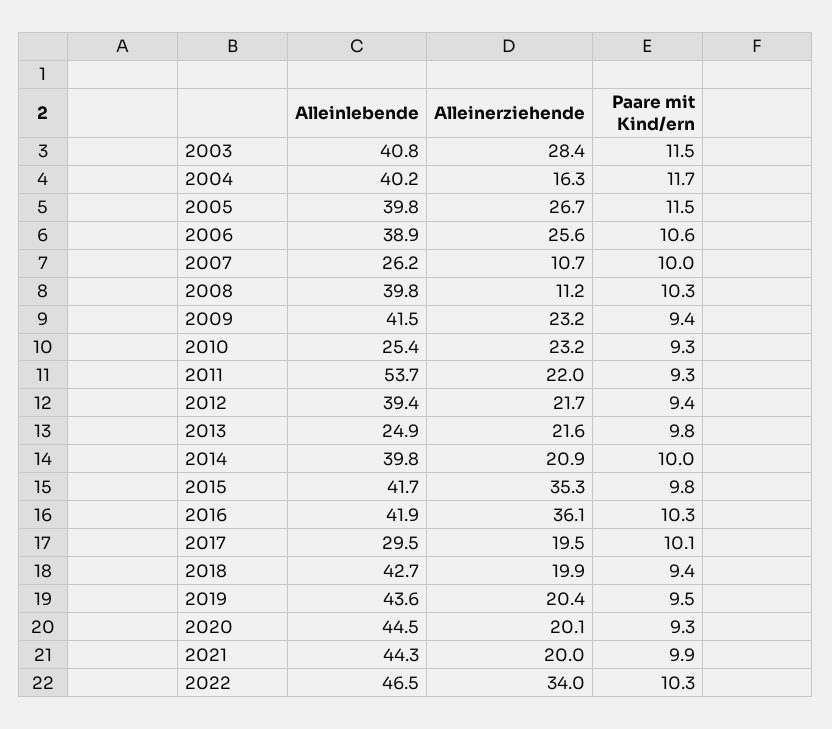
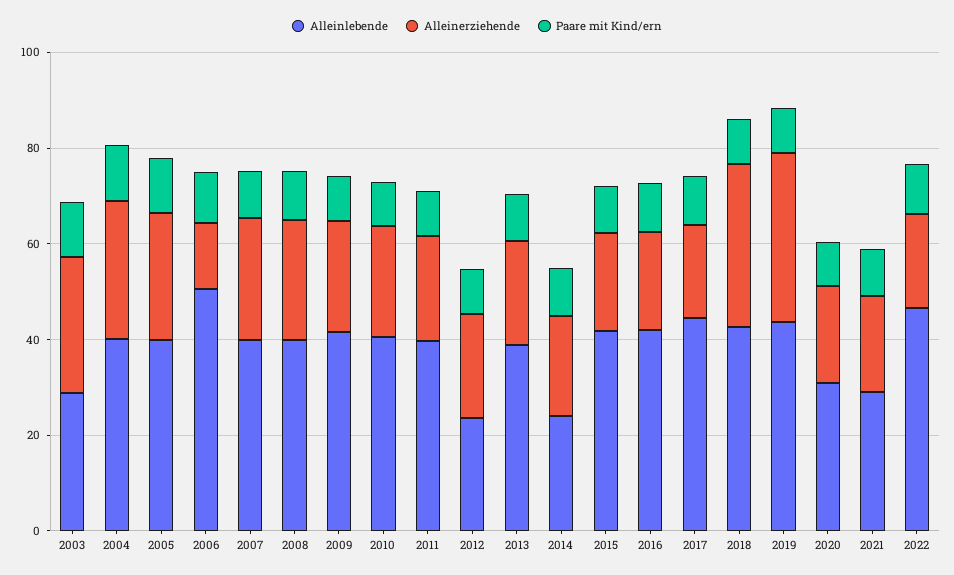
  {
    "Alleinlebende": {
-     "2003": 40.8,
+     "2003": 30,
      "2004": 40.2,
      "2005": 39.8,
-     "2006": 38.9,
+     "2006": 50,
-     "2007": 26.2,
+     "2007": 40,
      "2008": 39.8,
      "2009": 41.5,
-     "2010": 25.4,
+     "2010": 40,
-     "2011": 53.7,
+     "2011": 40,
-     "2012": 39.4,
+     "2012": 25,
-     "2013": 24.9,
+     "2013": 40,
-     "2014": 39.8,
+     "2014": 25,
      "2015": 41.7,
      "2016": 41.9,
-     "2017": 29.5,
+     "2017": 45,
      "2018": 42.7,
      "2019": 43.6,
-     "2020": 44.5,
+     "2020": 30,
-     "2021": 44.3,
+     "2021": 30,
      "2022": 46.5
    },
    "Alleinerziehende": {
      "2003": 28.4,
-     "2004": 16.3,
+     "2004": 30,
      "2005": 26.7,
-     "2006": 25.6,
+     "2006": 15,
-     "2007": 10.7,
+     "2007": 25,
-     "2008": 11.2,
+     "2008": 25,
      "2009": 23.2,
      "2010": 23.2,
      "2011": 22,
      "2012": 21.7,
      "2013": 21.6,
      "2014": 20.9,
-     "2015": 35.3,
+     "2015": 20,
-     "2016": 36.1,
+     "2016": 20,
      "2017": 19.5,
-     "2018": 19.9,
+     "2018": 35,
-     "2019": 20.4,
+     "2019": 35,
      "2020": 20.1,
      "2021": 20,
-     "2022": 34
+     "2022": 20
    },
    "Paare mit Kind/ern": {
      "2003": 11.5,
      "2004": 11.7,
      "2005": 11.5,
      "2006": 10.6,
      "2007": 10,
      "2008": 10.3,
      "2009": 9.4,
      "2010": 9.3,
      "2011": 9.3,
      "2012": 9.4,
      "2013": 9.8,
      "2014": 10,
      "2015": 9.8,
      "2016": 10.3,
      "2017": 10.1,
      "2018": 9.4,
      "2019": 9.5,
      "2020": 9.3,
      "2021": 9.9,
      "2022": 10.3
    }
  }

